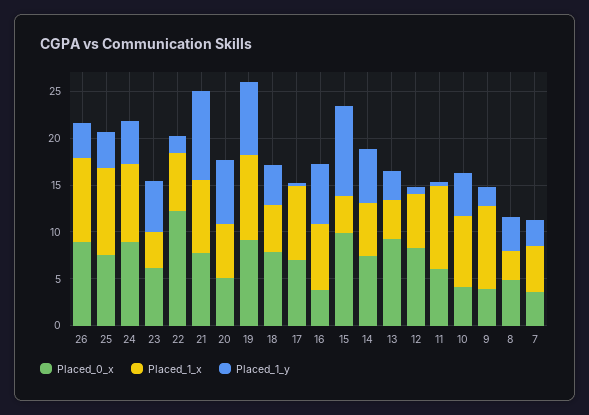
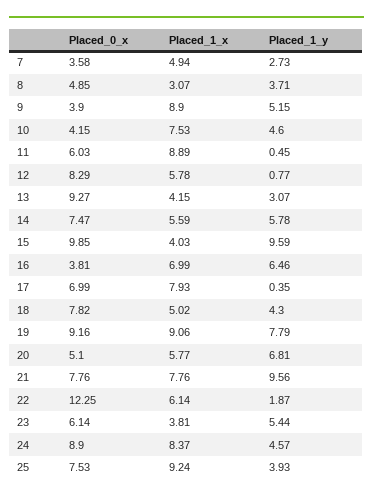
  {
    "Placed_0_x": {
-     "26": 9,
      "25": 7.53,
      "24": 8.9,
      "23": 6.14,
      "22": 12.25,
      "21": 7.76,
      "20": 5.1,
      "19": 9.16,
      "18": 7.82,
      "17": 6.99,
      "16": 3.81,
      "15": 9.85,
      "14": 7.47,
      "13": 9.27,
      "12": 8.29,
      "11": 6.03,
      "10": 4.15,
      "9": 3.9,
      "8": 4.85,
      "7": 3.58
    },
    "Placed_1_x": {
-     "26": 9,
      "25": 9.24,
      "24": 8.37,
      "23": 3.81,
      "22": 6.14,
      "21": 7.76,
      "20": 5.77,
      "19": 9.06,
      "18": 5.02,
      "17": 7.93,
      "16": 6.99,
      "15": 4.03,
      "14": 5.59,
      "13": 4.15,
      "12": 5.78,
      "11": 8.89,
      "10": 7.53,
      "9": 8.9,
      "8": 3.07,
      "7": 4.94
    },
    "Placed_1_y": {
-     "26": 4,
      "25": 3.93,
      "24": 4.57,
      "23": 5.44,
      "22": 1.87,
      "21": 9.56,
      "20": 6.81,
      "19": 7.79,
      "18": 4.3,
      "17": 0.35,
      "16": 6.46,
      "15": 9.59,
      "14": 5.78,
      "13": 3.07,
      "12": 0.77,
      "11": 0.45,
      "10": 4.6,
-     "9": 2,
+     "9": 5.15,
      "8": 3.71,
      "7": 2.73
    }
  }

